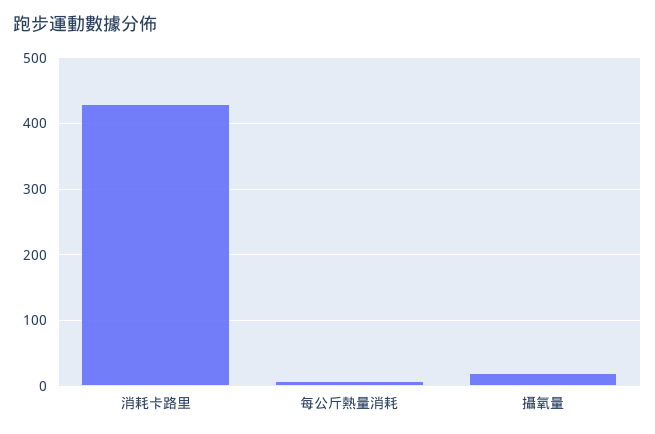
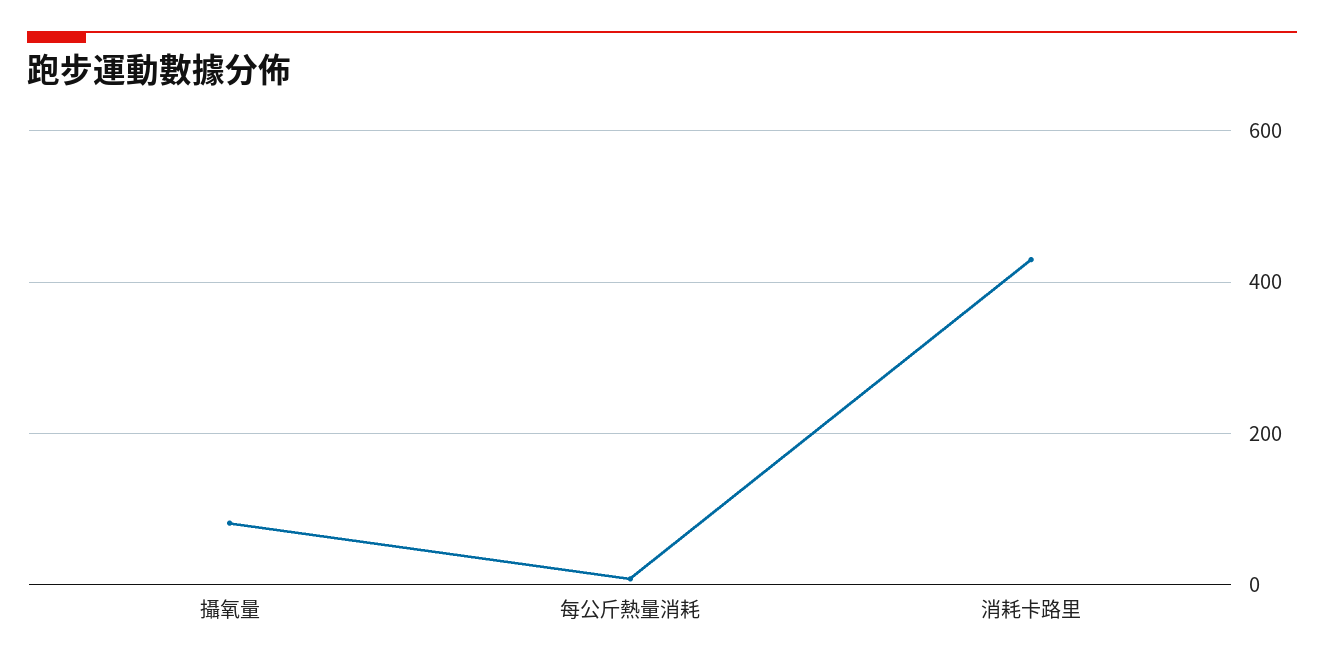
  {
    "消耗卡路里": 430,
    "每公斤熱量消耗": 10,
-   "攝氧量": 20
+   "攝氧量": 80
  }

